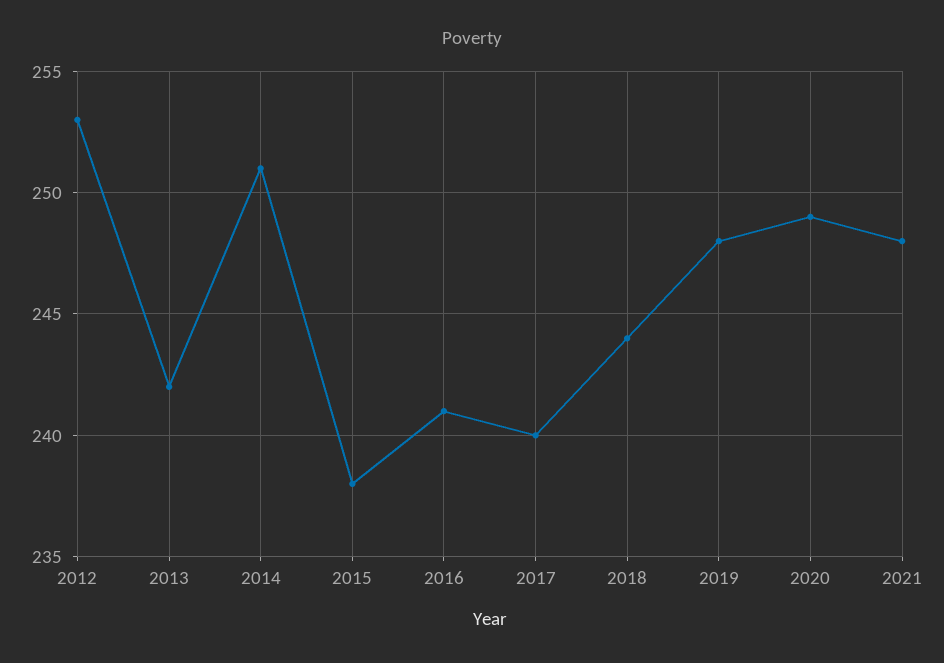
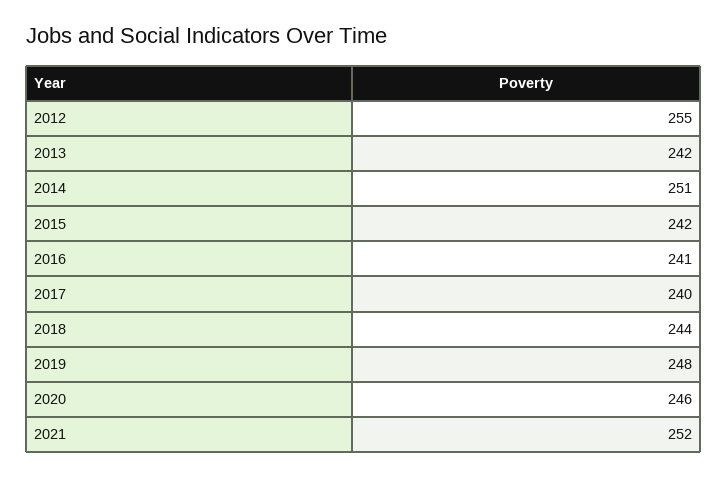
  {
-   "2012": 253,
+   "2012": 255,
    "2013": 242,
    "2014": 251,
-   "2015": 238,
+   "2015": 242,
    "2016": 241,
    "2017": 240,
    "2018": 244,
    "2019": 248,
-   "2020": 249,
+   "2020": 246,
-   "2021": 248
+   "2021": 252
  }

